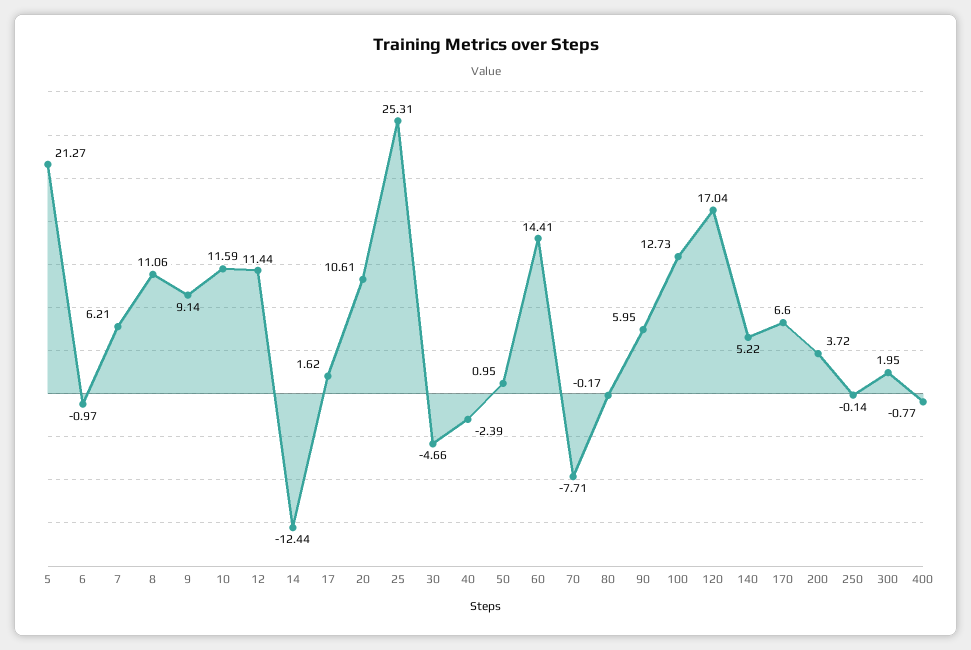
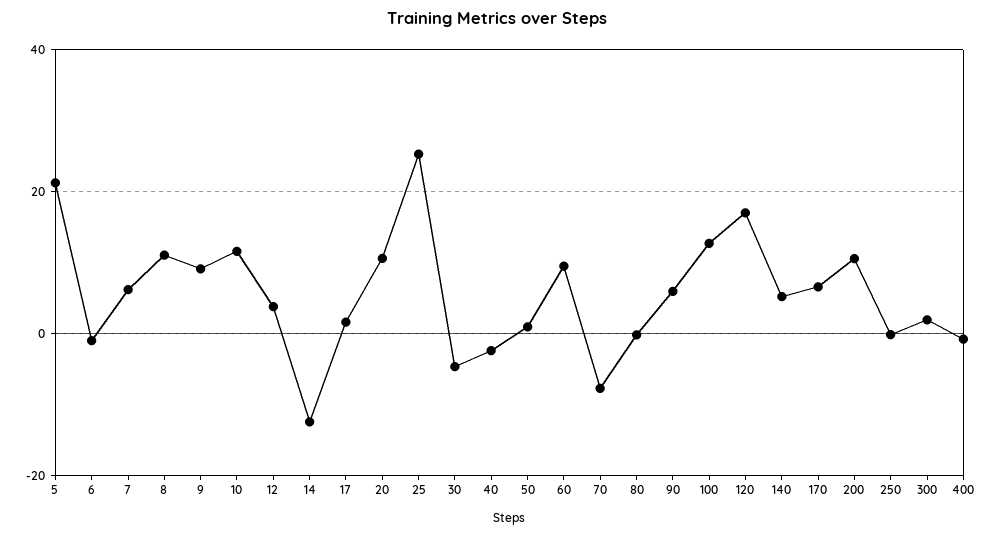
  {
    "5": 21.27,
    "6": -0.97,
    "7": 6.21,
    "8": 11.06,
    "9": 9.14,
    "10": 11.59,
-   "12": 11.44,
+   "12": 4,
    "14": -12.44,
    "17": 1.62,
    "20": 10.61,
    "25": 25.31,
    "30": -4.66,
    "40": -2.39,
    "50": 0.95,
-   "60": 14.41,
+   "60": 10,
    "70": -7.71,
    "80": -0.17,
    "90": 5.95,
    "100": 12.73,
    "120": 17.04,
    "140": 5.22,
    "170": 6.6,
-   "200": 3.72,
+   "200": 10,
    "250": -0.14,
    "300": 1.95,
    "400": -0.77
  }

